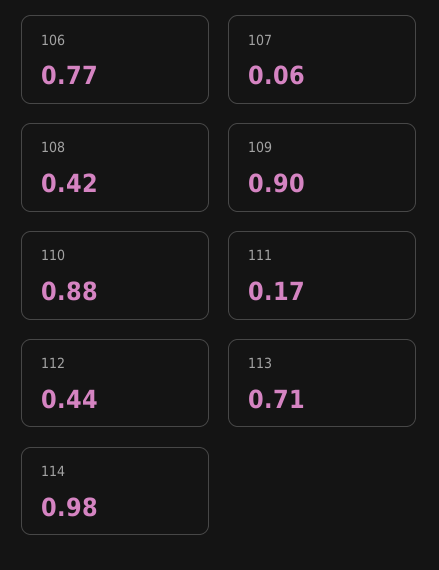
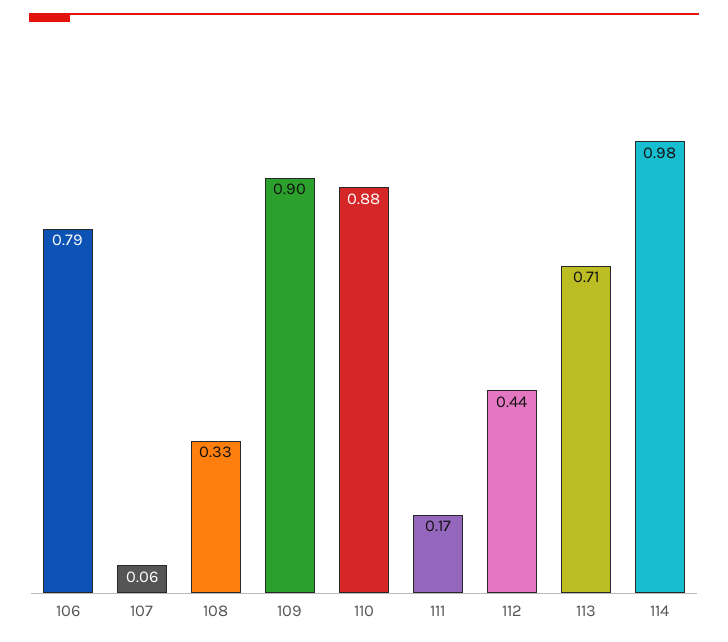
  {
-   "106": 0.77,
+   "106": 0.79,
    "107": 0.06,
-   "108": 0.42,
+   "108": 0.33,
    "109": 0.9,
    "110": 0.88,
    "111": 0.17,
    "112": 0.44,
    "113": 0.71,
    "114": 0.98
  }

